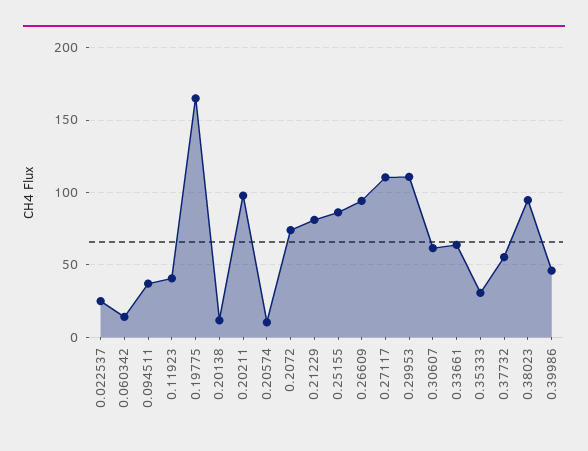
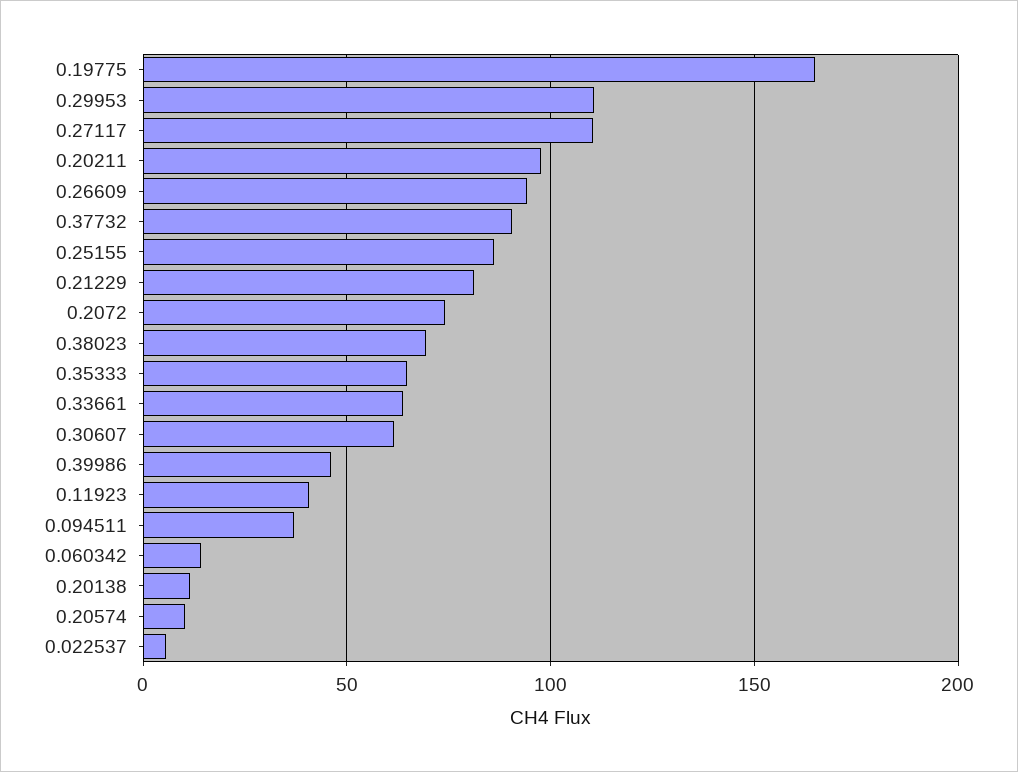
  {
-   "0.022537": 25,
+   "0.022537": 5,
    "0.060342": 15,
    "0.094511": 35,
    "0.11923": 40,
    "0.19775": 165,
    "0.20138": 10,
    "0.20211": 100,
    "0.20574": 10,
    "0.2072": 75,
    "0.21229": 80,
    "0.25155": 85,
    "0.26609": 95,
    "0.27117": 110,
    "0.29953": 110,
    "0.30607": 60,
    "0.33661": 65,
-   "0.35333": 30,
+   "0.35333": 65,
-   "0.37732": 55,
+   "0.37732": 90,
-   "0.38023": 95,
+   "0.38023": 70,
    "0.39986": 45
  }

